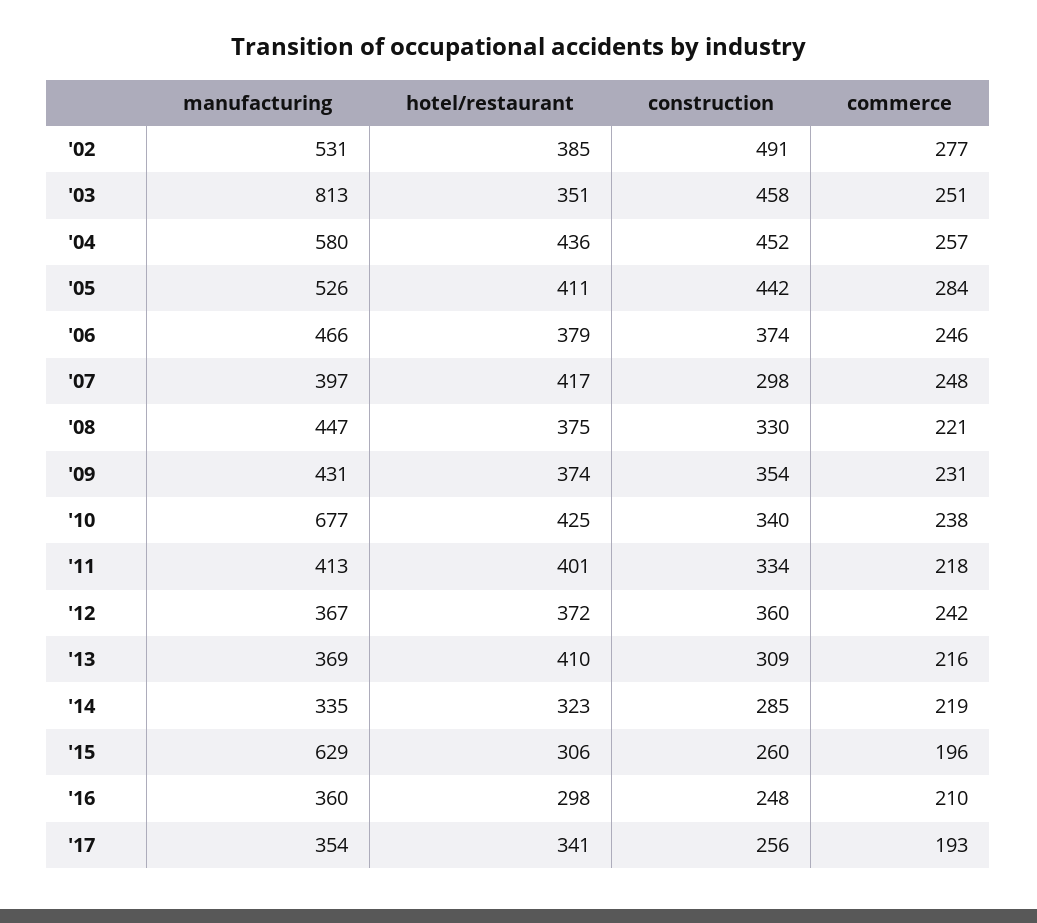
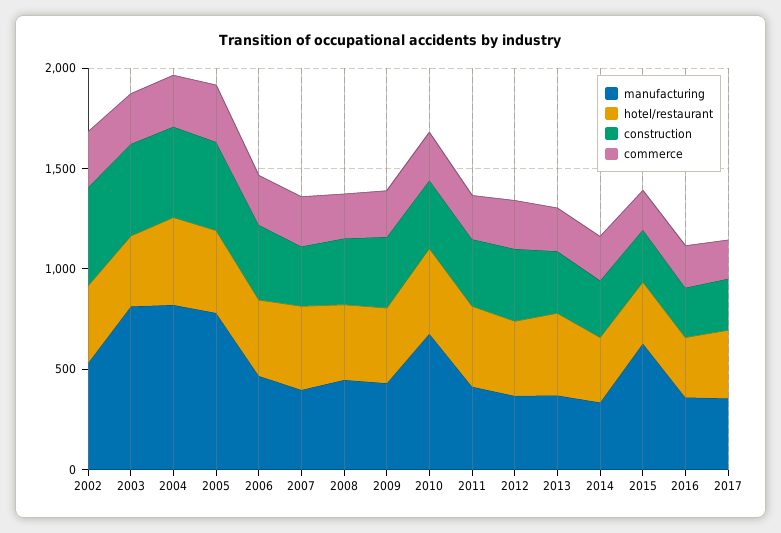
  {
    "manufacturing": {
      "'02": 531,
      "'03": 813,
-     "'04": 580,
+     "'04": 800,
-     "'05": 526,
+     "'05": 800,
      "'06": 466,
      "'07": 397,
      "'08": 447,
      "'09": 431,
      "'10": 677,
      "'11": 413,
      "'12": 367,
      "'13": 369,
      "'14": 335,
      "'15": 629,
      "'16": 360,
      "'17": 354
    },
    "hotel/restaurant": {
      "'02": 385,
      "'03": 351,
      "'04": 436,
      "'05": 411,
      "'06": 379,
      "'07": 417,
      "'08": 375,
      "'09": 374,
      "'10": 425,
      "'11": 401,
      "'12": 372,
      "'13": 410,
      "'14": 323,
      "'15": 306,
      "'16": 298,
      "'17": 341
    },
    "construction": {
      "'02": 491,
      "'03": 458,
      "'04": 452,
      "'05": 442,
      "'06": 374,
      "'07": 298,
      "'08": 330,
      "'09": 354,
      "'10": 340,
      "'11": 334,
      "'12": 360,
      "'13": 309,
      "'14": 285,
      "'15": 260,
      "'16": 248,
      "'17": 256
    },
    "commerce": {
      "'02": 277,
      "'03": 251,
      "'04": 257,
      "'05": 284,
      "'06": 246,
      "'07": 248,
      "'08": 221,
      "'09": 231,
      "'10": 238,
      "'11": 218,
      "'12": 242,
      "'13": 216,
      "'14": 219,
      "'15": 196,
      "'16": 210,
      "'17": 193
    }
  }

